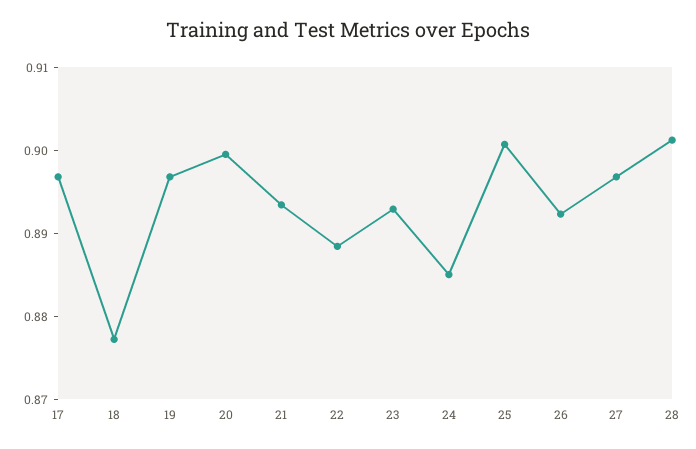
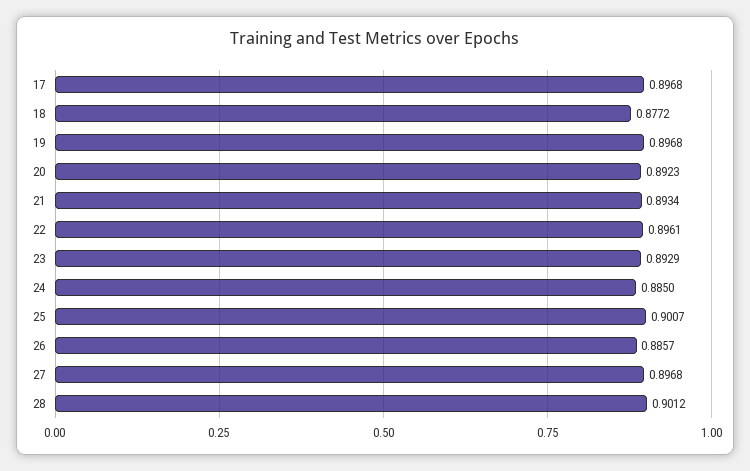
  {
    "17": 0.8968,
    "18": 0.8772,
    "19": 0.8968,
-   "20": 0.9,
+   "20": 0.8923,
    "21": 0.8934,
-   "22": 0.888,
+   "22": 0.8961,
    "23": 0.8929,
    "24": 0.885,
    "25": 0.9007,
-   "26": 0.892,
+   "26": 0.8857,
    "27": 0.8968,
    "28": 0.9012
  }

